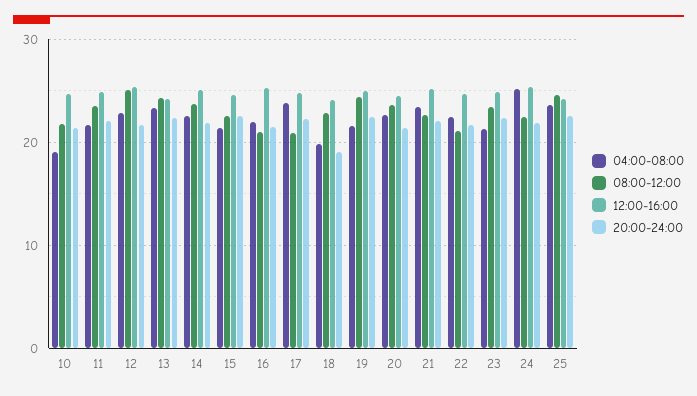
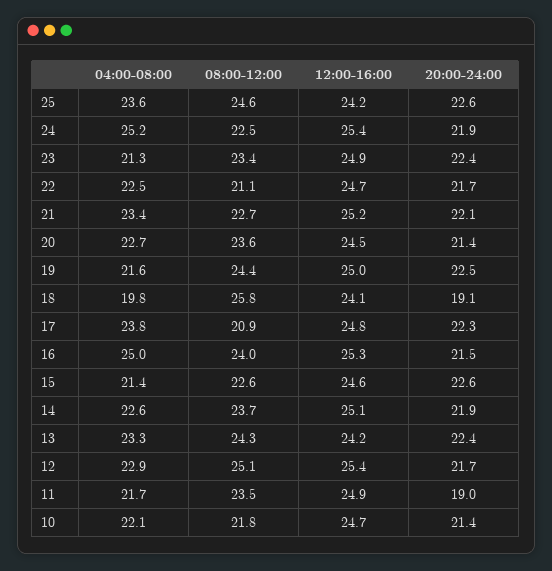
  {
    "04:00-08:00": {
-     "10": 19,
+     "10": 22.1,
      "11": 21.7,
      "12": 22.9,
      "13": 23.3,
      "14": 22.6,
      "15": 21.4,
-     "16": 22,
+     "16": 25,
      "17": 23.8,
      "18": 19.8,
      "19": 21.6,
      "20": 22.7,
      "21": 23.4,
      "22": 22.5,
      "23": 21.3,
      "24": 25.2,
      "25": 23.6
    },
    "08:00-12:00": {
      "10": 21.8,
      "11": 23.5,
      "12": 25.1,
      "13": 24.3,
      "14": 23.7,
      "15": 22.6,
-     "16": 21,
+     "16": 24,
      "17": 20.9,
-     "18": 23,
+     "18": 25.8,
      "19": 24.4,
      "20": 23.6,
      "21": 22.7,
      "22": 21.1,
      "23": 23.4,
      "24": 22.5,
      "25": 24.6
    },
    "12:00-16:00": {
      "10": 24.7,
      "11": 24.9,
      "12": 25.4,
      "13": 24.2,
      "14": 25.1,
      "15": 24.6,
      "16": 25.3,
      "17": 24.8,
      "18": 24.1,
      "19": 25,
      "20": 24.5,
      "21": 25.2,
      "22": 24.7,
      "23": 24.9,
      "24": 25.4,
      "25": 24.2
    },
    "20:00-24:00": {
      "10": 21.4,
-     "11": 22,
+     "11": 19,
      "12": 21.7,
      "13": 22.4,
      "14": 21.9,
      "15": 22.6,
      "16": 21.5,
      "17": 22.3,
      "18": 19.1,
      "19": 22.5,
      "20": 21.4,
      "21": 22.1,
      "22": 21.7,
      "23": 22.4,
      "24": 21.9,
      "25": 22.6
    }
  }

